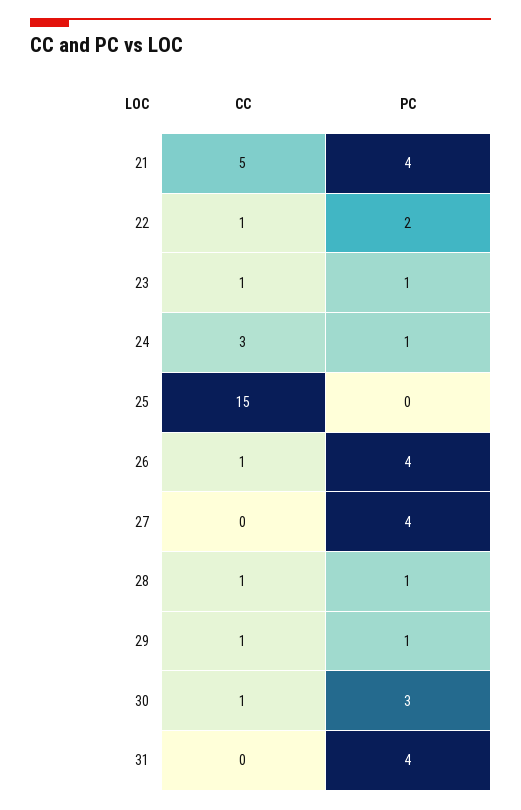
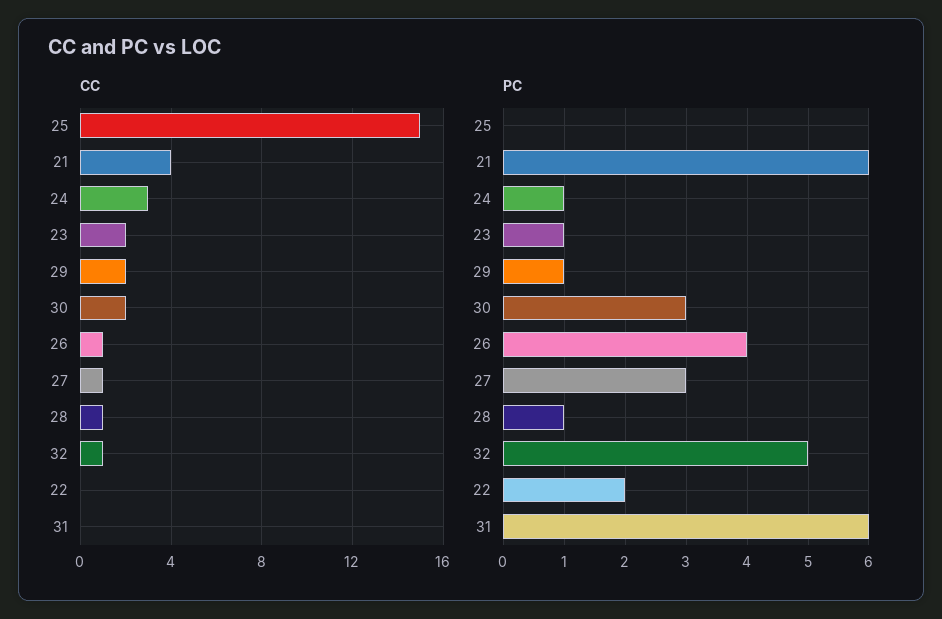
  {
    "CC": {
-     "21": 5,
+     "21": 4,
-     "22": 1,
+     "22": 0,
-     "23": 1,
+     "23": 2,
      "24": 3,
      "25": 15,
      "26": 1,
-     "27": 0,
+     "27": 1,
      "28": 1,
-     "29": 1,
+     "29": 2,
-     "30": 1,
+     "30": 2,
-     "31": 0
+     "31": 0,
+     "32": 1
    },
    "PC": {
-     "21": 4,
+     "21": 6,
      "22": 2,
      "23": 1,
      "24": 1,
      "25": 0,
      "26": 4,
-     "27": 4,
+     "27": 3,
      "28": 1,
      "29": 1,
      "30": 3,
-     "31": 4
+     "31": 6,
+     "32": 5
    }
  }

